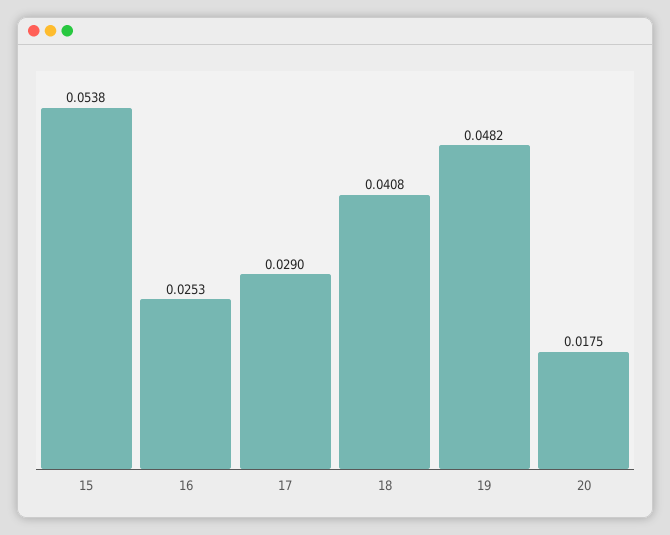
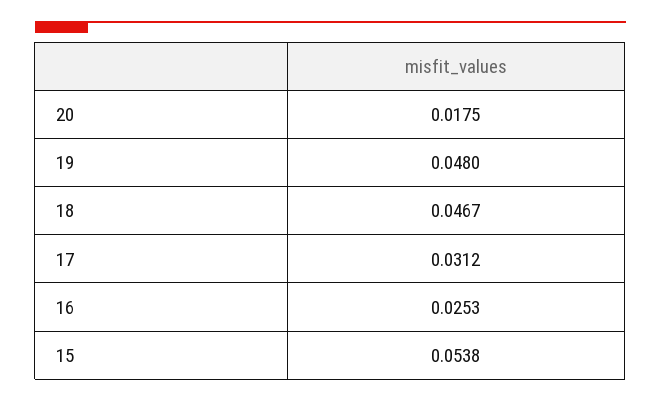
  {
    "15": 0.0538,
    "16": 0.0253,
-   "17": 0.029,
+   "17": 0.0312,
-   "18": 0.0408,
+   "18": 0.0467,
-   "19": 0.0482,
+   "19": 0.048,
    "20": 0.0175
  }

